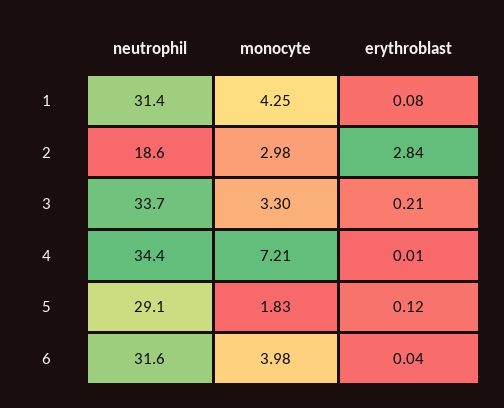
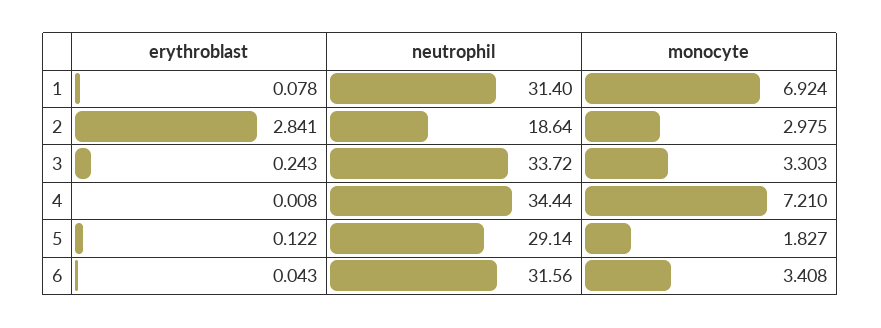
  {
    "neutrophil": {
      "1": 31.4,
      "2": 18.64,
      "3": 33.72,
      "4": 34.44,
      "5": 29.14,
      "6": 31.56
    },
    "monocyte": {
-     "1": 4.25,
+     "1": 6.924,
      "2": 2.975,
      "3": 3.303,
      "4": 7.21,
      "5": 1.827,
-     "6": 3.98
+     "6": 3.408
    },
    "erythroblast": {
      "1": 0.078,
      "2": 2.841,
-     "3": 0.21,
+     "3": 0.243,
      "4": 0.008,
      "5": 0.122,
      "6": 0.043
    }
  }

